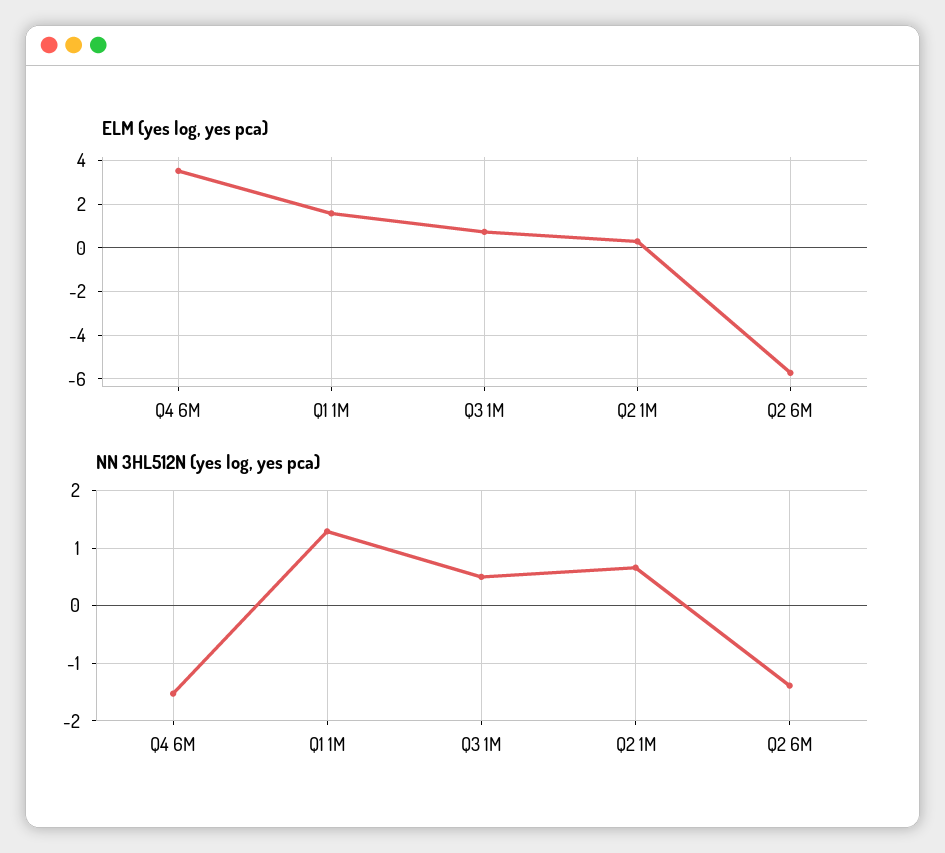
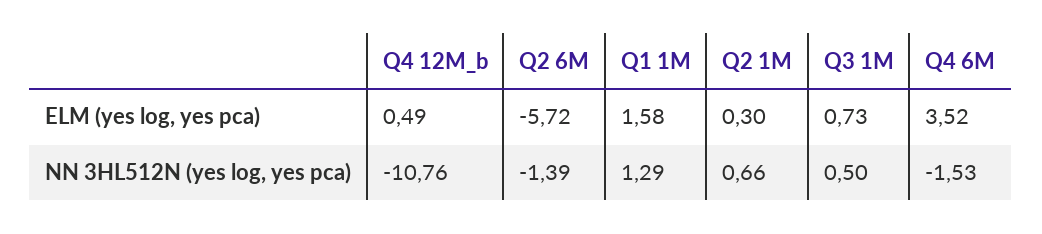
  {
    "ELM (yes log, yes pca)": {
      "Q4 6M": 3.52,
      "Q1 1M": 1.58,
      "Q3 1M": 0.73,
      "Q2 1M": 0.3,
-     "Q2 6M": -5.72
+     "Q2 6M": -5.72,
+     "Q4 12M_b": 0.49
    },
    "NN 3HL512N (yes log, yes pca)": {
      "Q4 6M": -1.53,
      "Q1 1M": 1.29,
      "Q3 1M": 0.5,
      "Q2 1M": 0.66,
-     "Q2 6M": -1.39
+     "Q2 6M": -1.39,
+     "Q4 12M_b": -10.76
    }
  }

